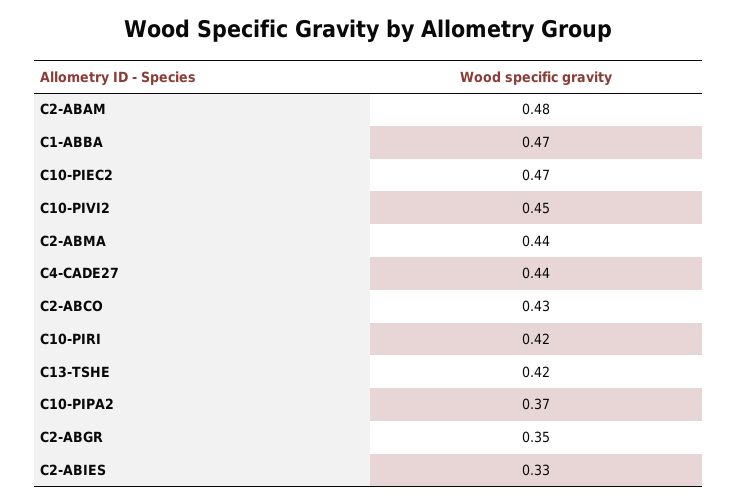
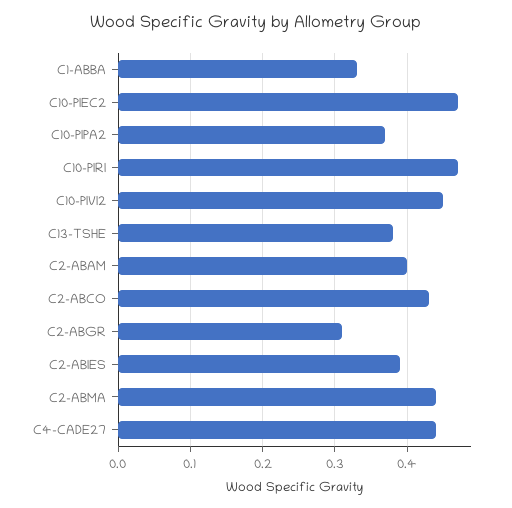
  {
-   "C2-ABAM": 0.48,
+   "C2-ABAM": 0.4,
-   "C1-ABBA": 0.47,
+   "C1-ABBA": 0.33,
    "C10-PIEC2": 0.47,
    "C10-PIVI2": 0.45,
    "C2-ABMA": 0.44,
    "C4-CADE27": 0.44,
    "C2-ABCO": 0.43,
-   "C10-PIRI": 0.42,
+   "C10-PIRI": 0.47,
-   "C13-TSHE": 0.42,
+   "C13-TSHE": 0.38,
    "C10-PIPA2": 0.37,
-   "C2-ABGR": 0.35,
+   "C2-ABGR": 0.31,
-   "C2-ABIES": 0.33
+   "C2-ABIES": 0.39
  }

